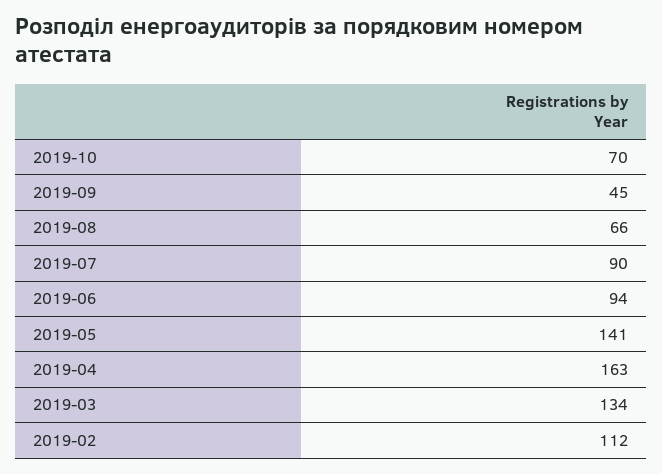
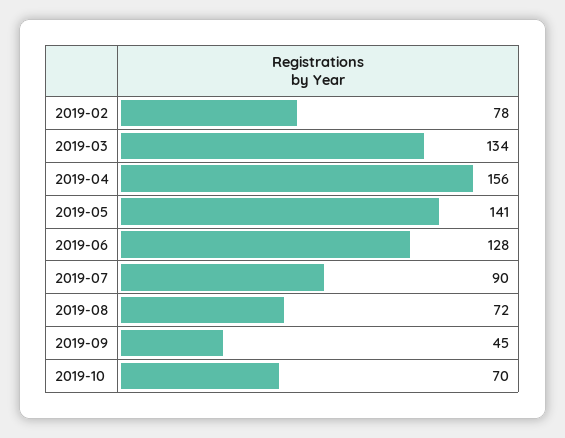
  {
    "2019-10": 70,
    "2019-09": 45,
-   "2019-08": 66,
+   "2019-08": 72,
    "2019-07": 90,
-   "2019-06": 94,
+   "2019-06": 128,
    "2019-05": 141,
-   "2019-04": 163,
+   "2019-04": 156,
    "2019-03": 134,
-   "2019-02": 112
+   "2019-02": 78
  }

